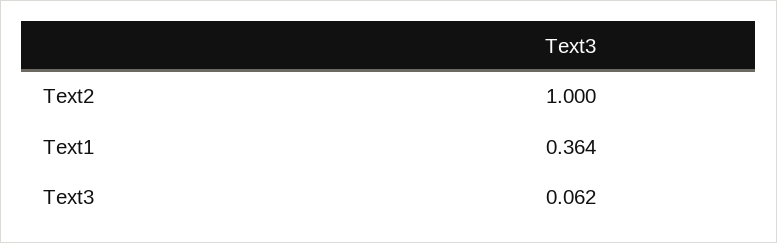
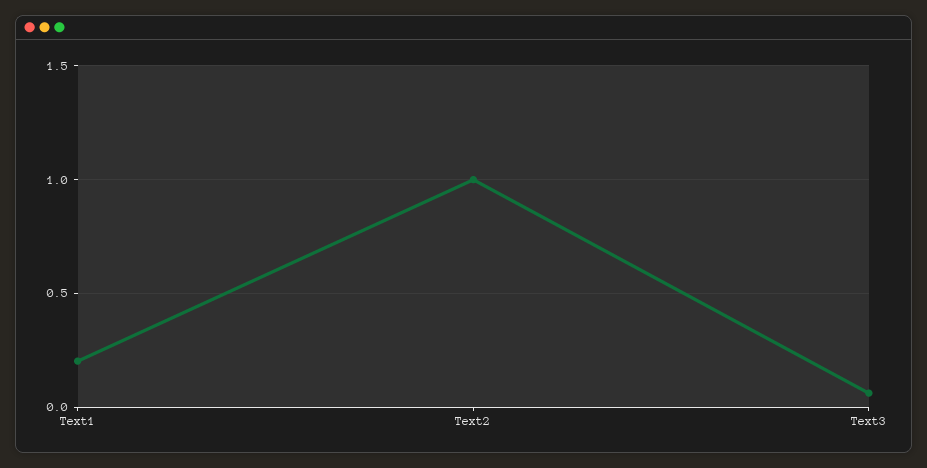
  {
    "Text2": 1,
-   "Text1": 0.364,
+   "Text1": 0.2,
    "Text3": 0.062
  }

